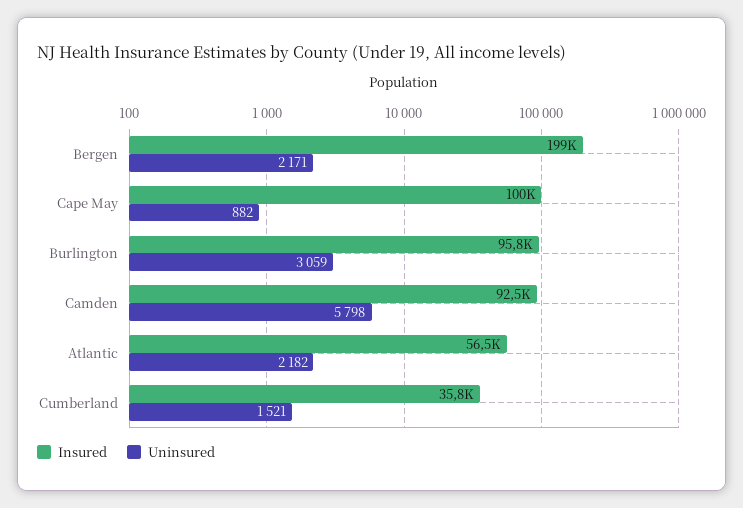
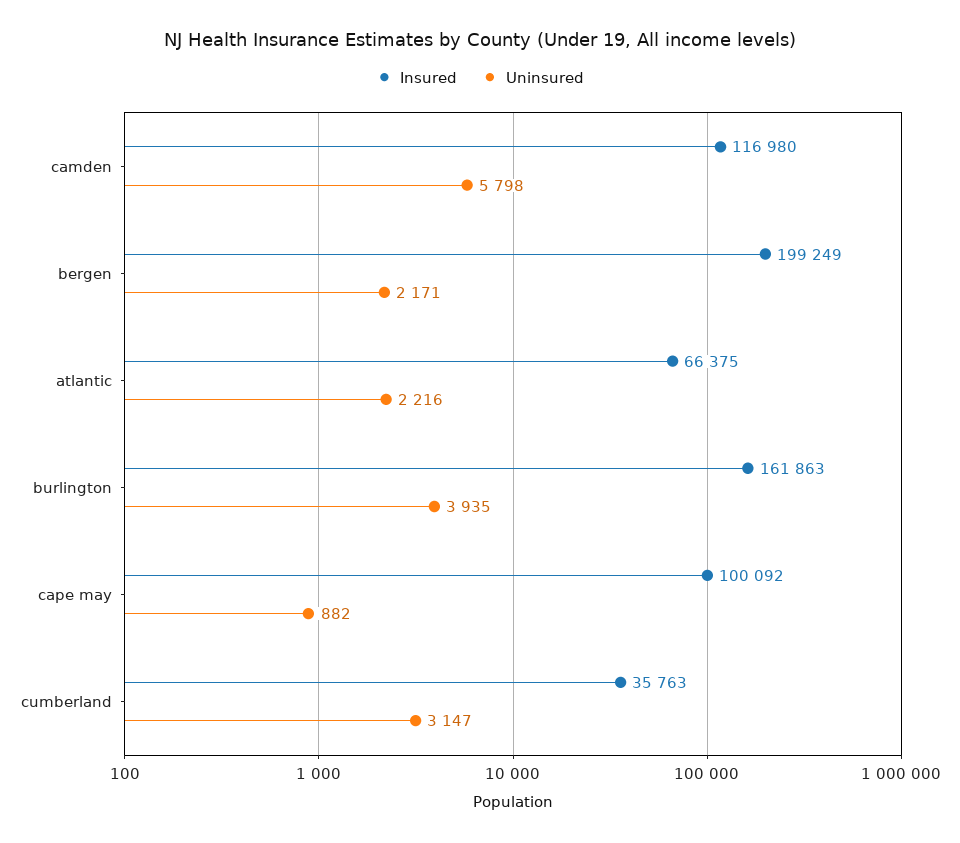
  {
    "Insured": {
      "Bergen": 199249,
      "Cape May": 100092,
-     "Burlington": 95800,
+     "Burlington": 161863,
-     "Camden": 92500,
+     "Camden": 116980,
-     "Atlantic": 56500,
+     "Atlantic": 66375,
      "Cumberland": 35763
    },
    "Uninsured": {
      "Bergen": 2171,
      "Cape May": 882,
-     "Burlington": 3059,
+     "Burlington": 3935,
      "Camden": 5798,
-     "Atlantic": 2182,
+     "Atlantic": 2216,
-     "Cumberland": 1521
+     "Cumberland": 3147
    }
  }

